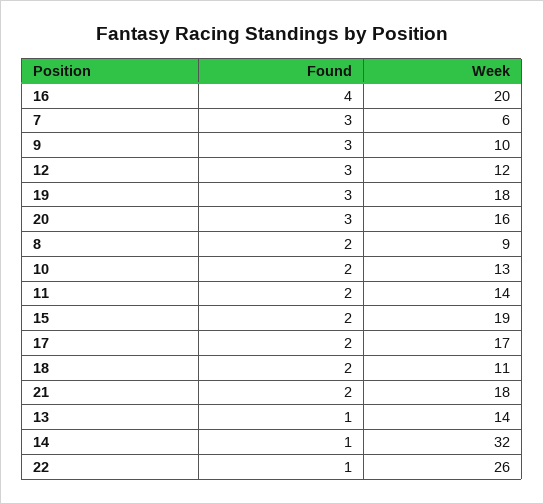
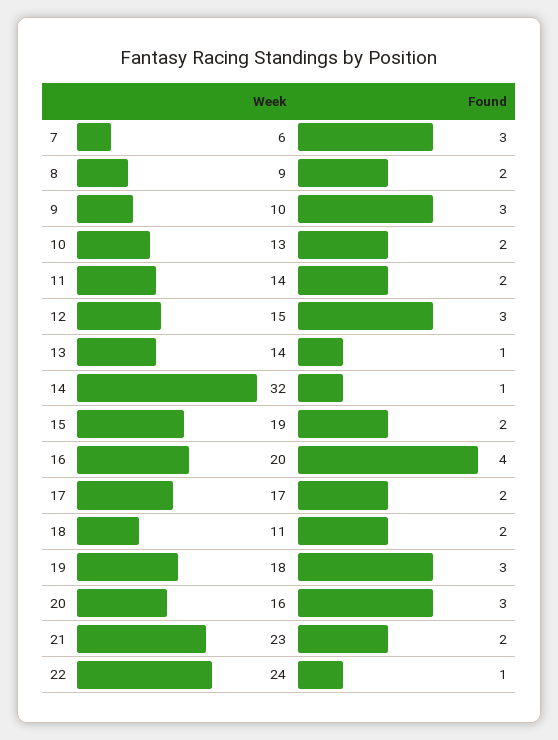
  {
    "Found": {
      "16": 4,
      "7": 3,
      "9": 3,
      "12": 3,
      "19": 3,
      "20": 3,
      "8": 2,
      "10": 2,
      "11": 2,
      "15": 2,
      "17": 2,
      "18": 2,
      "21": 2,
      "13": 1,
      "14": 1,
      "22": 1
    },
    "Week": {
      "16": 20,
      "7": 6,
      "9": 10,
-     "12": 12,
+     "12": 15,
      "19": 18,
      "20": 16,
      "8": 9,
      "10": 13,
      "11": 14,
      "15": 19,
      "17": 17,
      "18": 11,
-     "21": 18,
+     "21": 23,
      "13": 14,
      "14": 32,
-     "22": 26
+     "22": 24
    }
  }

